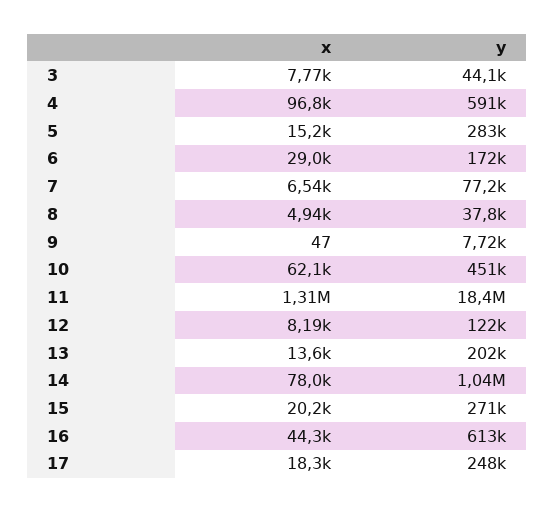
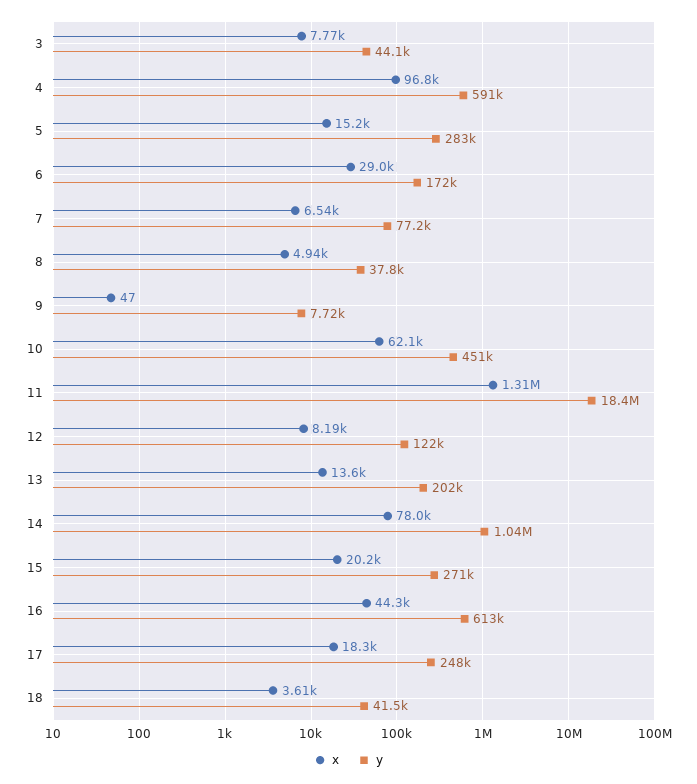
  {
    "x": {
      "3": 7770,
      "4": 96800,
      "5": 15200,
      "6": 29000,
      "7": 6540,
      "8": 4940,
      "9": 47,
      "10": 62100,
      "11": 1310000,
      "12": 8190,
      "13": 13600,
      "14": 78000,
      "15": 20200,
      "16": 44300,
-     "17": 18300
+     "17": 18300,
+     "18": 3610
    },
    "y": {
      "3": 44100,
      "4": 591000,
      "5": 283000,
      "6": 172000,
      "7": 77200,
      "8": 37800,
      "9": 7720,
      "10": 451000,
      "11": 18400000,
      "12": 122000,
      "13": 202000,
      "14": 1040000,
      "15": 271000,
      "16": 613000,
-     "17": 248000
+     "17": 248000,
+     "18": 41500
    }
  }

